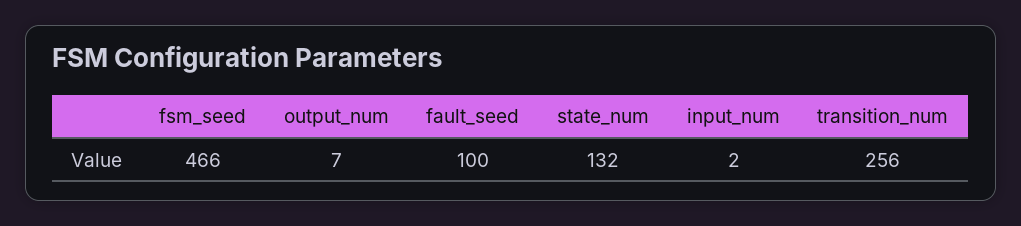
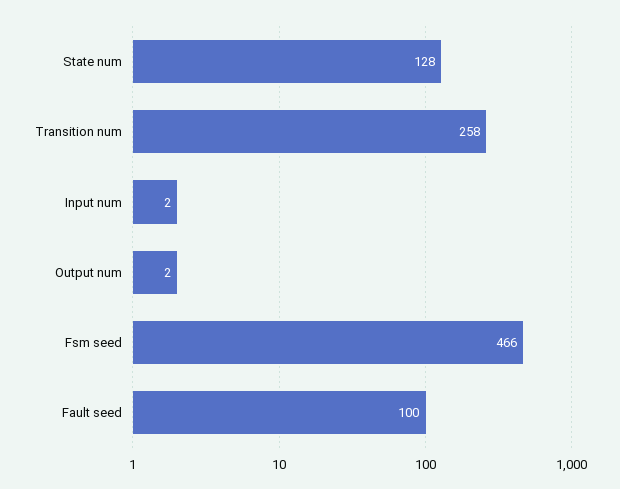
  {
    "fsm_seed": 466,
-   "output_num": 7,
+   "output_num": 2,
    "fault_seed": 100,
-   "state_num": 132,
+   "state_num": 128,
    "input_num": 2,
-   "transition_num": 256
+   "transition_num": 258
  }

